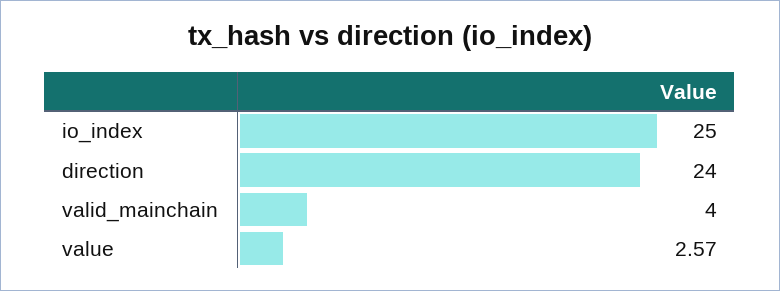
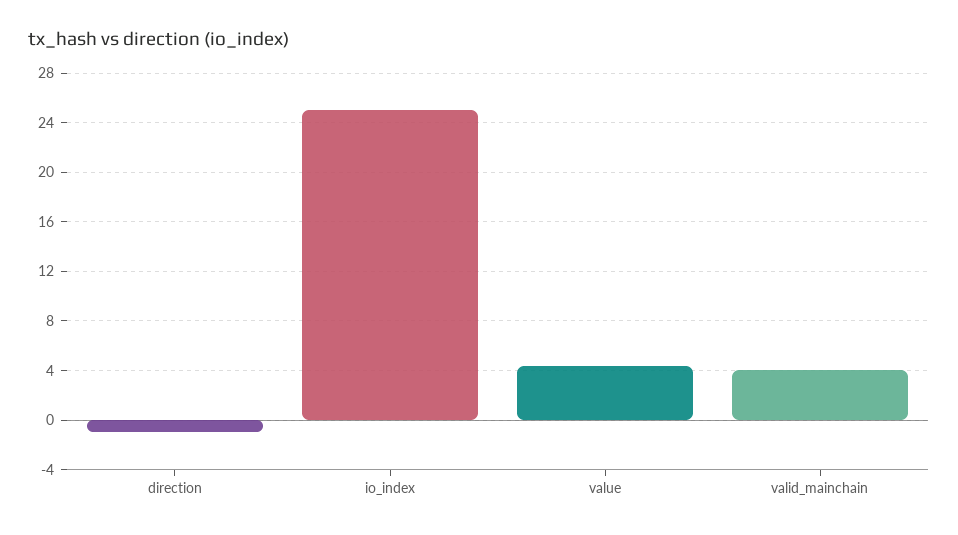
  {
    "io_index": 25,
-   "direction": 24,
+   "direction": -1,
    "valid_mainchain": 4,
-   "value": 2.57
+   "value": 4.5
  }

